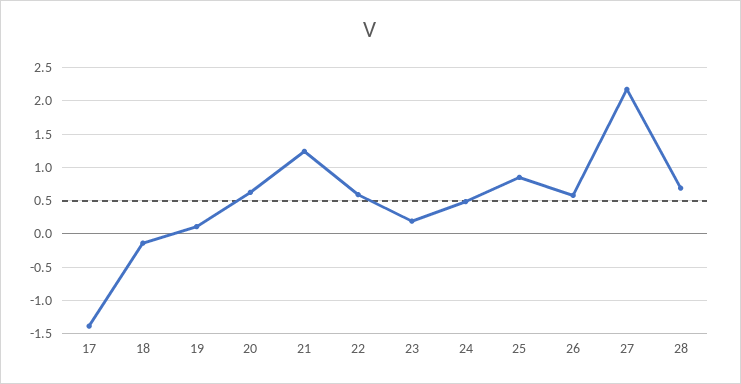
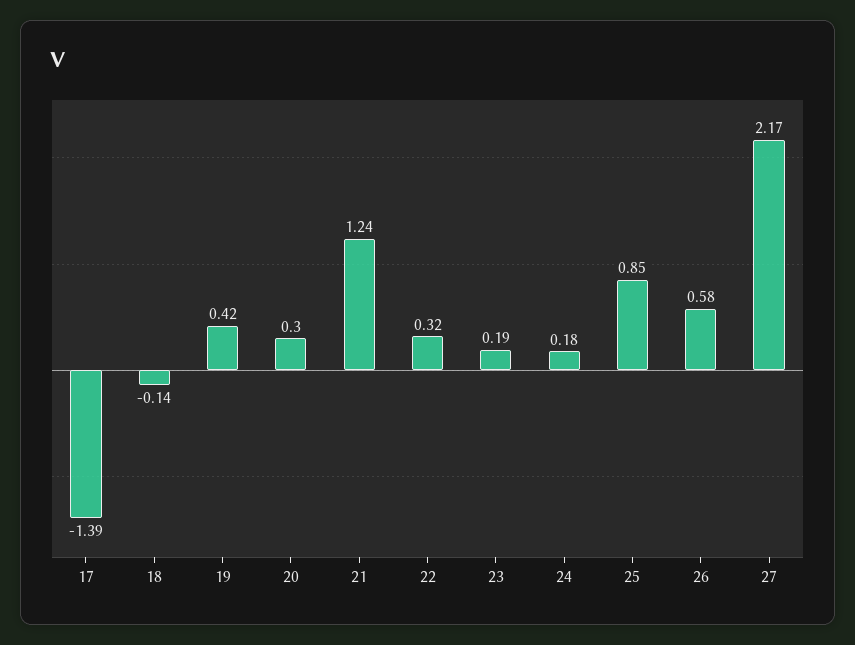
  {
    "17": -1.39,
    "18": -0.14,
-   "19": 0.1,
+   "19": 0.42,
-   "20": 0.6,
+   "20": 0.3,
    "21": 1.24,
-   "22": 0.6,
+   "22": 0.32,
    "23": 0.19,
-   "24": 0.5,
+   "24": 0.18,
    "25": 0.85,
    "26": 0.58,
-   "27": 2.17,
+   "27": 2.17
-   "28": 0.7
  }

